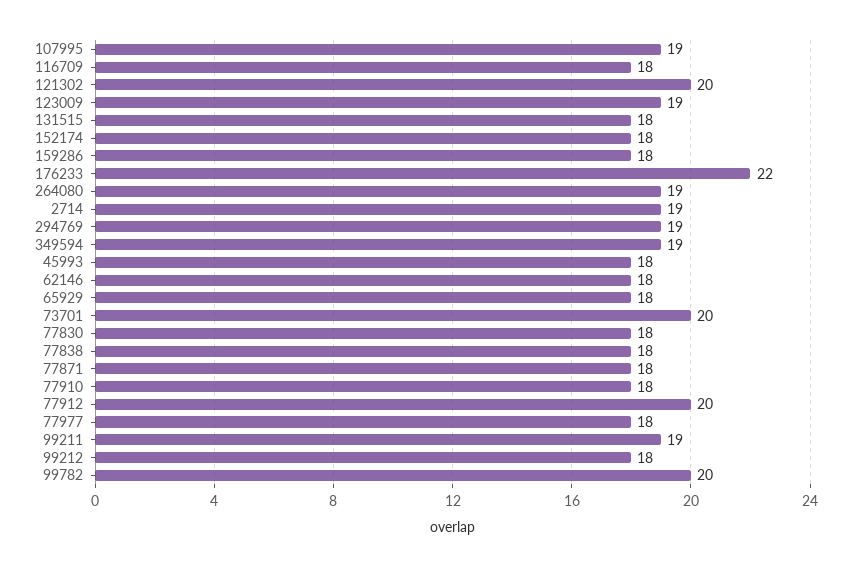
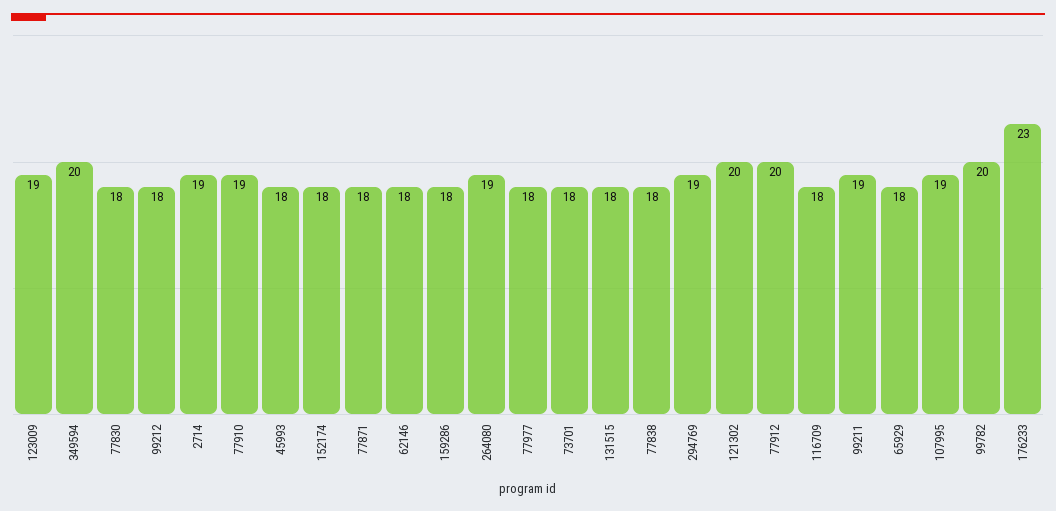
  {
    "107995": 19,
    "116709": 18,
    "121302": 20,
    "123009": 19,
    "131515": 18,
    "152174": 18,
    "159286": 18,
-   "176233": 22,
+   "176233": 23,
    "264080": 19,
    "2714": 19,
    "294769": 19,
-   "349594": 19,
+   "349594": 20,
    "45993": 18,
    "62146": 18,
    "65929": 18,
-   "73701": 20,
+   "73701": 18,
    "77830": 18,
    "77838": 18,
    "77871": 18,
-   "77910": 18,
+   "77910": 19,
    "77912": 20,
    "77977": 18,
    "99211": 19,
    "99212": 18,
    "99782": 20
  }

